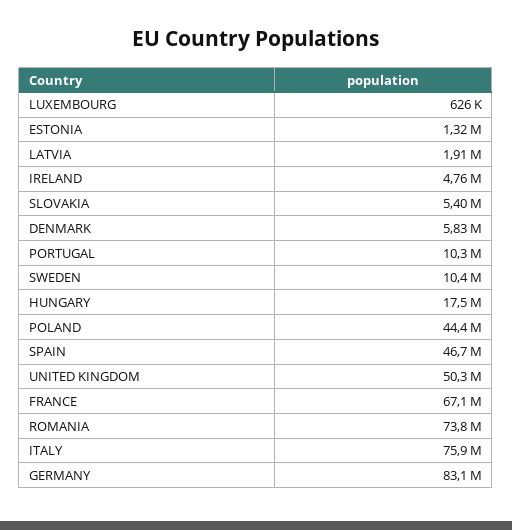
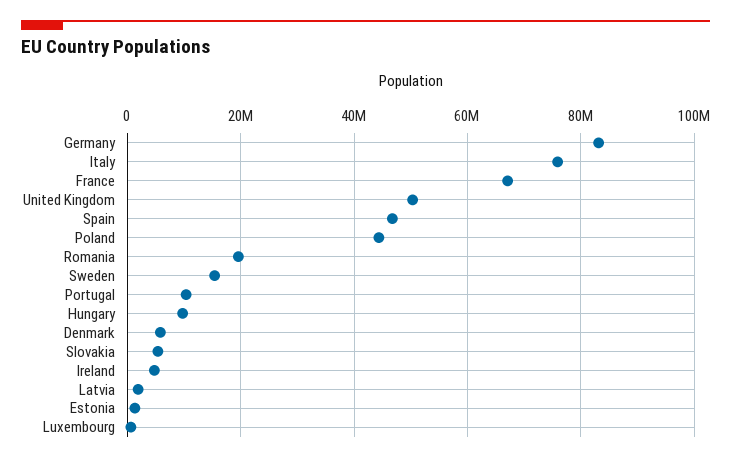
  {
    "LUXEMBOURG": 626000,
    "ESTONIA": 1320000,
    "LATVIA": 1910000,
    "IRELAND": 4760000,
    "SLOVAKIA": 5400000,
    "DENMARK": 5830000,
    "PORTUGAL": 10300000,
-   "SWEDEN": 10400000,
+   "SWEDEN": 16000000,
-   "HUNGARY": 17500000,
+   "HUNGARY": 10000000,
    "POLAND": 44400000,
    "SPAIN": 46700000,
    "UNITED KINGDOM": 50300000,
    "FRANCE": 67100000,
-   "ROMANIA": 73800000,
+   "ROMANIA": 20000000,
    "ITALY": 75900000,
    "GERMANY": 83100000
  }

